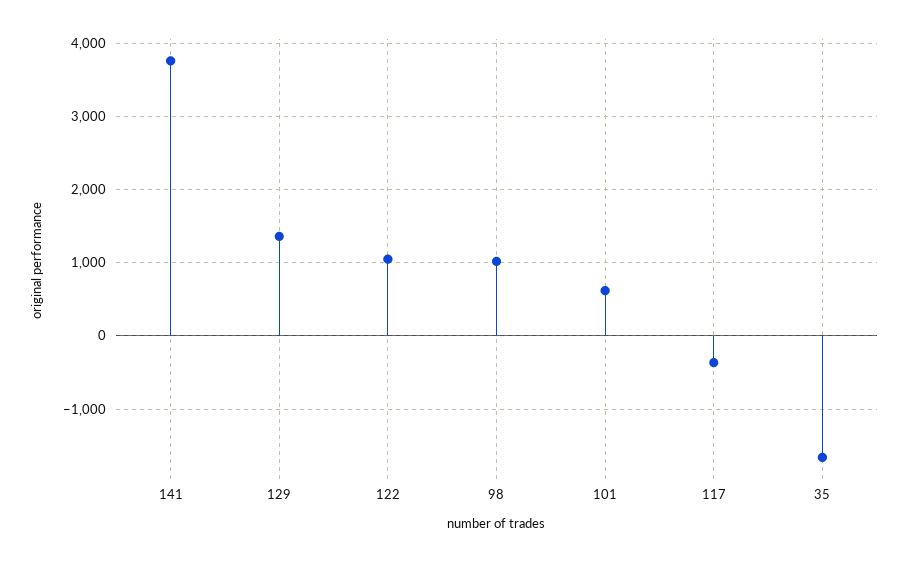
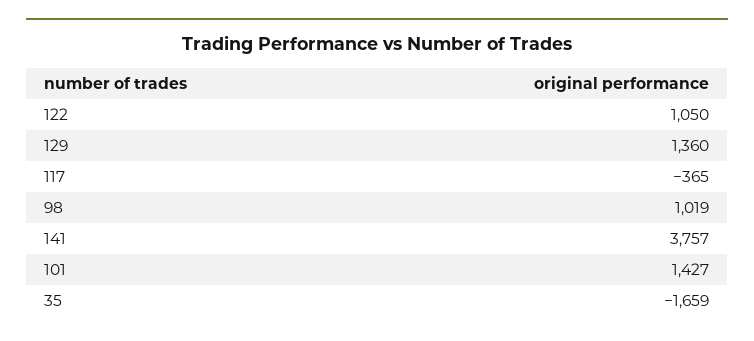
  {
    "141": 3757,
    "129": 1360,
    "122": 1050,
    "98": 1019,
-   "101": 600,
+   "101": 1427,
    "117": -365,
    "35": -1659
  }

